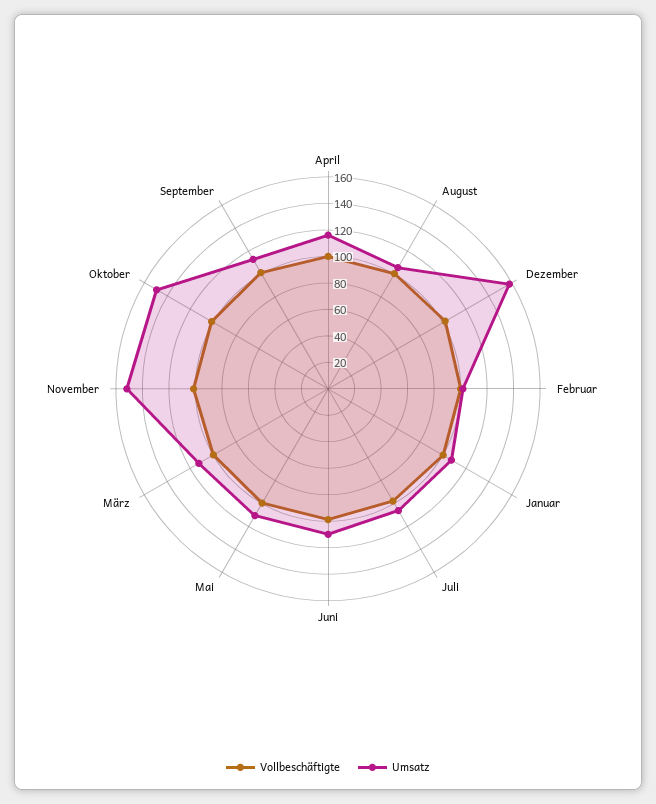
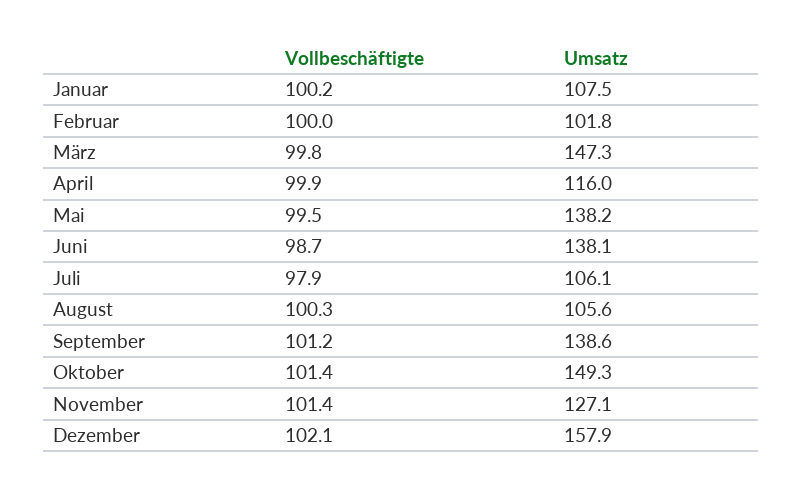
  {
    "Vollbeschäftigte": {
      "April": 99.9,
      "August": 100.3,
      "Dezember": 102.1,
      "Februar": 100,
      "Januar": 100.2,
      "Juli": 97.9,
      "Juni": 98.7,
      "Mai": 99.5,
      "März": 99.8,
      "November": 101.4,
      "Oktober": 101.4,
      "September": 101.2
    },
    "Umsatz": {
      "April": 116,
      "August": 105.6,
      "Dezember": 157.9,
      "Februar": 101.8,
      "Januar": 107.5,
      "Juli": 106.1,
-     "Juni": 110,
+     "Juni": 138.1,
-     "Mai": 110,
+     "Mai": 138.2,
-     "März": 110,
+     "März": 147.3,
-     "November": 150,
+     "November": 127.1,
      "Oktober": 149.3,
-     "September": 110
+     "September": 138.6
    }
  }

